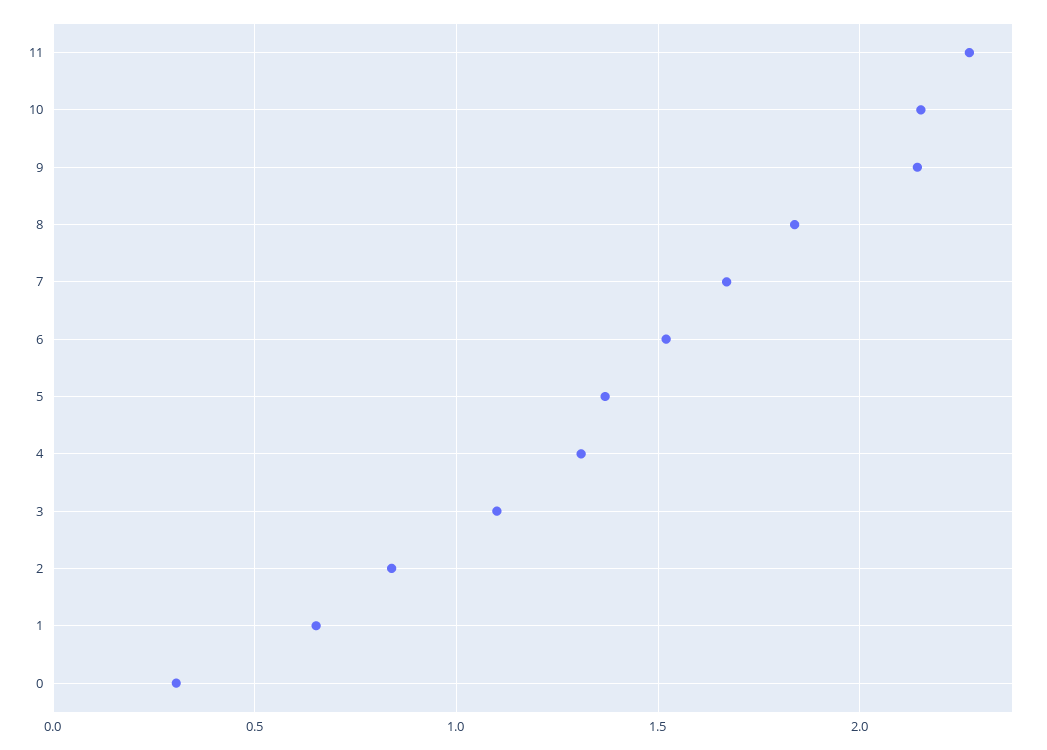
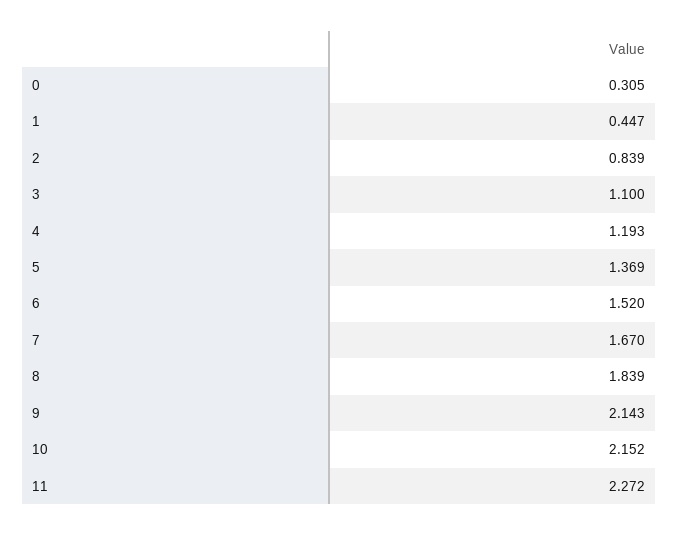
  {
    "11": 2.272,
    "10": 2.152,
    "9": 2.143,
    "8": 1.839,
    "7": 1.67,
    "6": 1.52,
    "5": 1.369,
-   "4": 1.3,
+   "4": 1.193,
    "3": 1.1,
    "2": 0.839,
-   "1": 0.65,
+   "1": 0.447,
    "0": 0.305
  }

